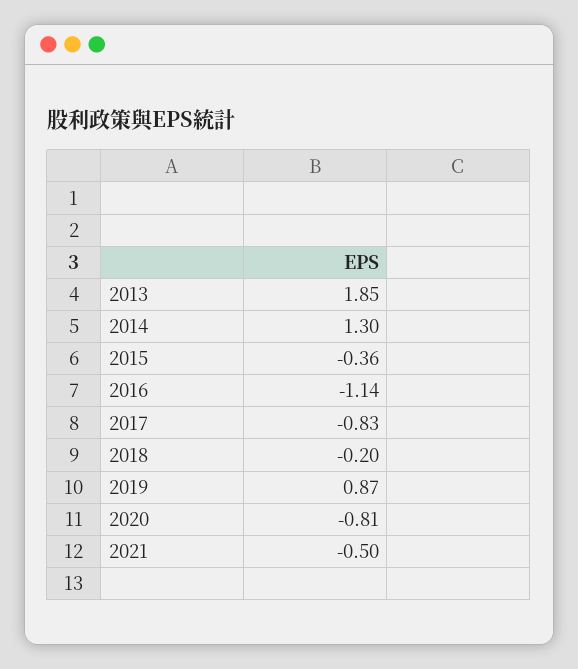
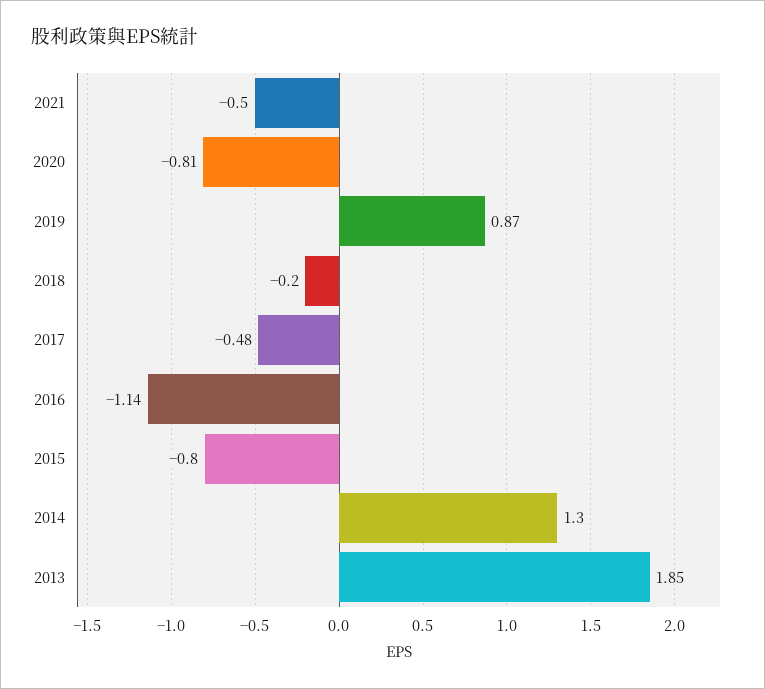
  {
    "2013": 1.85,
    "2014": 1.3,
-   "2015": -0.36,
+   "2015": -0.8,
    "2016": -1.14,
-   "2017": -0.83,
+   "2017": -0.48,
    "2018": -0.2,
    "2019": 0.87,
    "2020": -0.81,
    "2021": -0.5
  }

